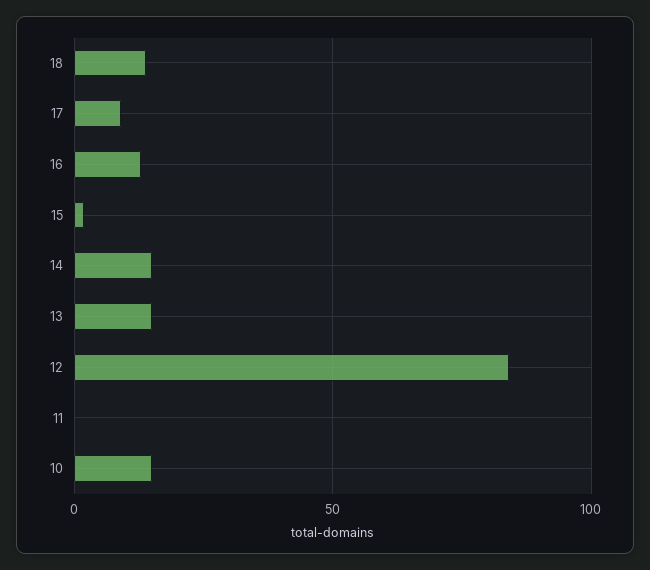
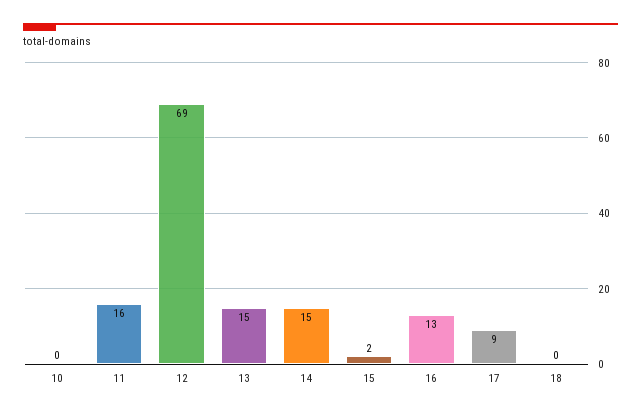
  {
-   "18": 15,
+   "18": 0,
    "17": 9,
    "16": 13,
    "15": 2,
    "14": 15,
    "13": 15,
-   "12": 85,
+   "12": 69,
-   "11": 0,
+   "11": 16,
-   "10": 15
+   "10": 0
  }

